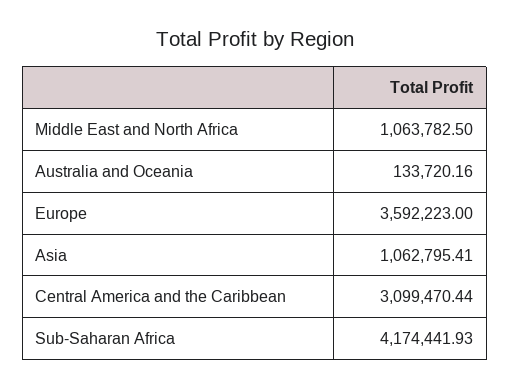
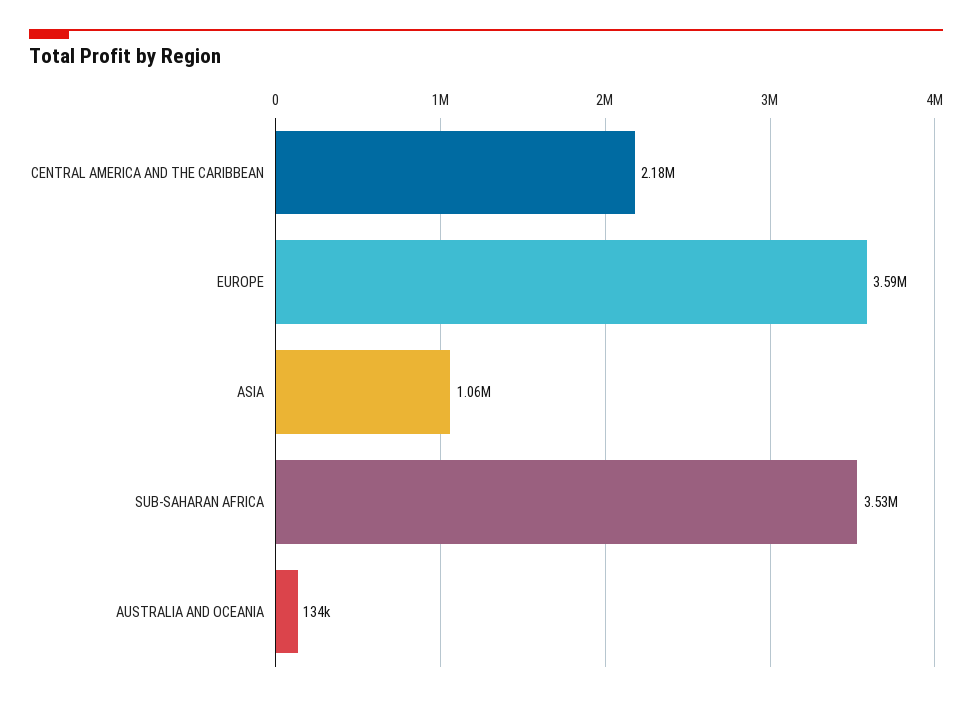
  {
-   "Middle East and North Africa": 1063782.5,
    "Australia and Oceania": 133720.16,
    "Europe": 3592223,
    "Asia": 1062795.41,
-   "Central America and the Caribbean": 3099470.44,
+   "Central America and the Caribbean": 2180000,
-   "Sub-Saharan Africa": 4174441.93
+   "Sub-Saharan Africa": 3530000
  }

